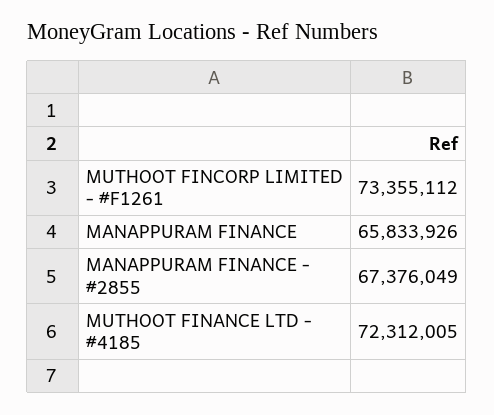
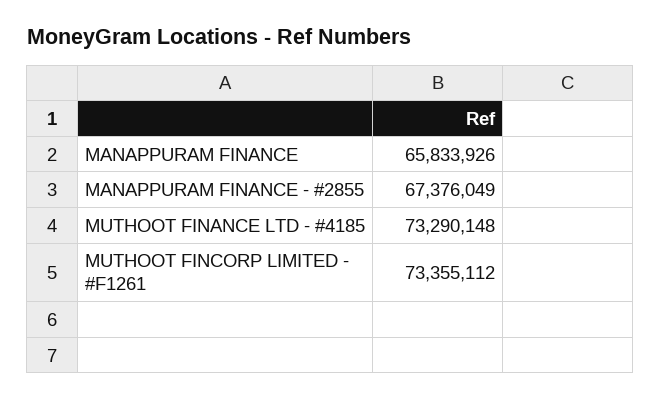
  {
    "MUTHOOT FINCORP LIMITED - #F1261": 73355112,
    "MANAPPURAM FINANCE": 65833926,
    "MANAPPURAM FINANCE - #2855": 67376049,
-   "MUTHOOT FINANCE LTD - #4185": 72312005
+   "MUTHOOT FINANCE LTD - #4185": 73290148
  }

